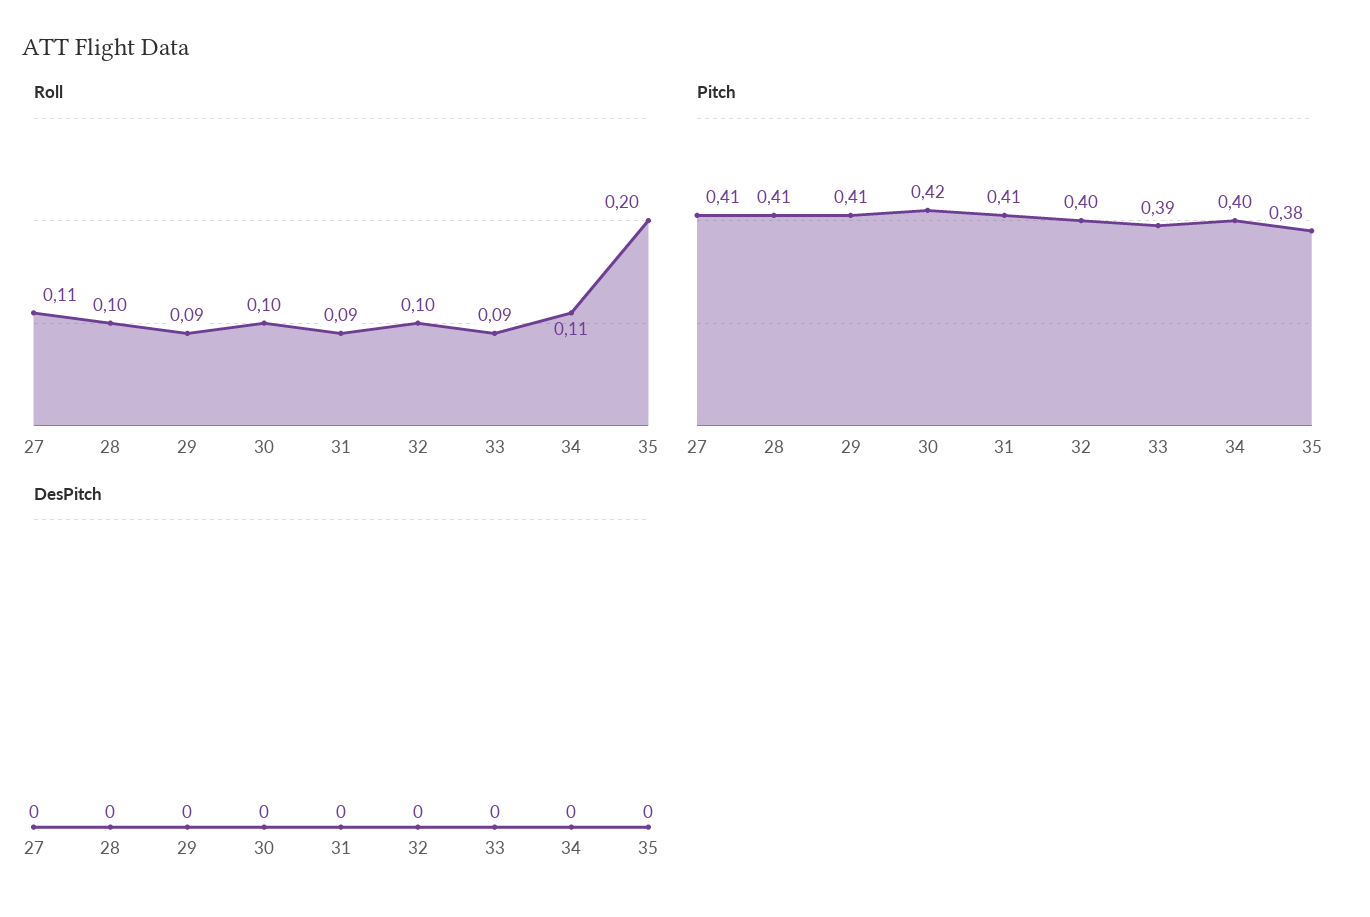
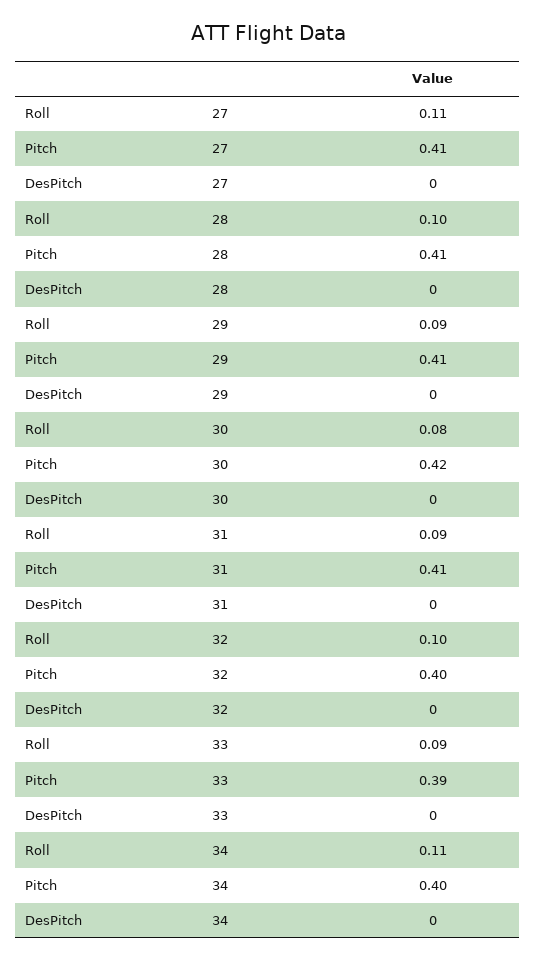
  {
    "Roll": {
      "27": 0.11,
      "28": 0.1,
      "29": 0.09,
-     "30": 0.1,
+     "30": 0.08,
      "31": 0.09,
      "32": 0.1,
      "33": 0.09,
-     "34": 0.11,
+     "34": 0.11
-     "35": 0.2
    },
    "Pitch": {
      "27": 0.41,
      "28": 0.41,
      "29": 0.41,
      "30": 0.42,
      "31": 0.41,
      "32": 0.4,
      "33": 0.39,
-     "34": 0.4,
+     "34": 0.4
-     "35": 0.38
    },
    "DesPitch": {
      "27": 0,
      "28": 0,
      "29": 0,
      "30": 0,
      "31": 0,
      "32": 0,
      "33": 0,
-     "34": 0,
+     "34": 0
-     "35": 0
    }
  }

